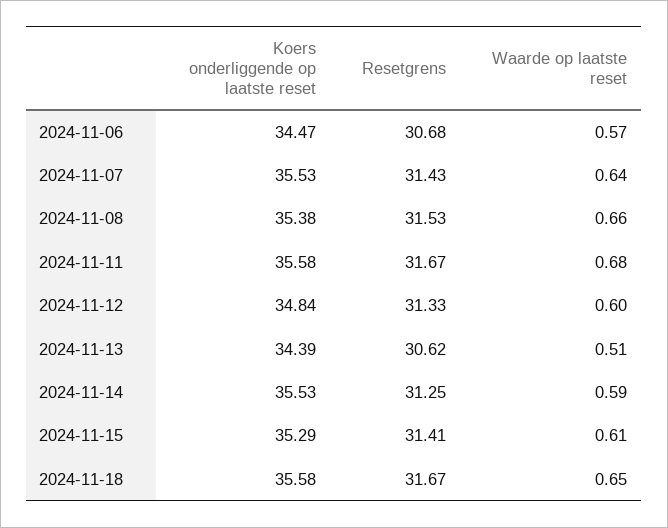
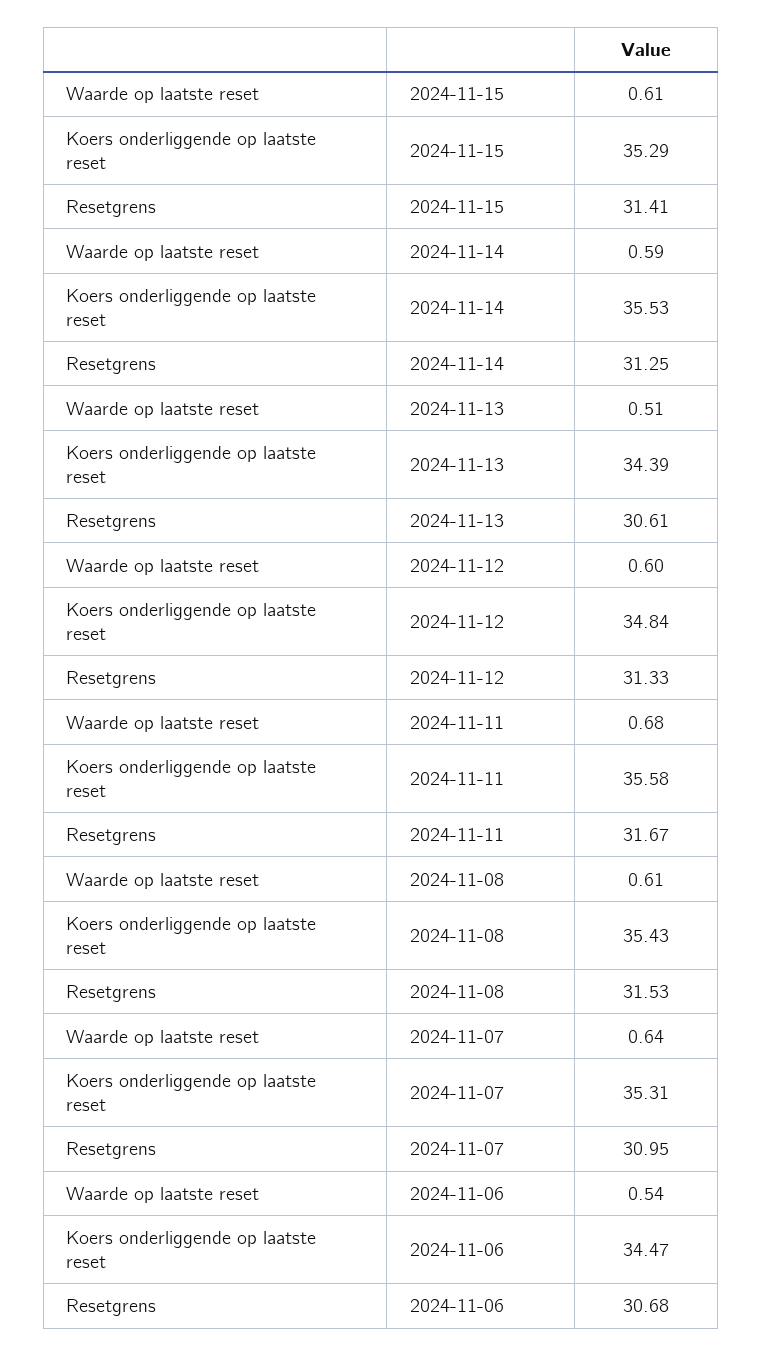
  {
    "Koers onderliggende op laatste reset": {
      "2024-11-06": 34.47,
-     "2024-11-07": 35.53,
+     "2024-11-07": 35.31,
-     "2024-11-08": 35.38,
+     "2024-11-08": 35.43,
      "2024-11-11": 35.58,
      "2024-11-12": 34.84,
      "2024-11-13": 34.39,
      "2024-11-14": 35.53,
-     "2024-11-15": 35.29,
+     "2024-11-15": 35.29
-     "2024-11-18": 35.58
    },
    "Resetgrens": {
      "2024-11-06": 30.68,
-     "2024-11-07": 31.43,
+     "2024-11-07": 30.95,
      "2024-11-08": 31.53,
      "2024-11-11": 31.67,
      "2024-11-12": 31.33,
-     "2024-11-13": 30.62,
+     "2024-11-13": 30.61,
      "2024-11-14": 31.25,
-     "2024-11-15": 31.41,
+     "2024-11-15": 31.41
-     "2024-11-18": 31.67
    },
    "Waarde op laatste reset": {
-     "2024-11-06": 0.57,
+     "2024-11-06": 0.54,
      "2024-11-07": 0.64,
-     "2024-11-08": 0.66,
+     "2024-11-08": 0.61,
      "2024-11-11": 0.68,
      "2024-11-12": 0.6,
      "2024-11-13": 0.51,
      "2024-11-14": 0.59,
-     "2024-11-15": 0.61,
+     "2024-11-15": 0.61
-     "2024-11-18": 0.65
    }
  }

